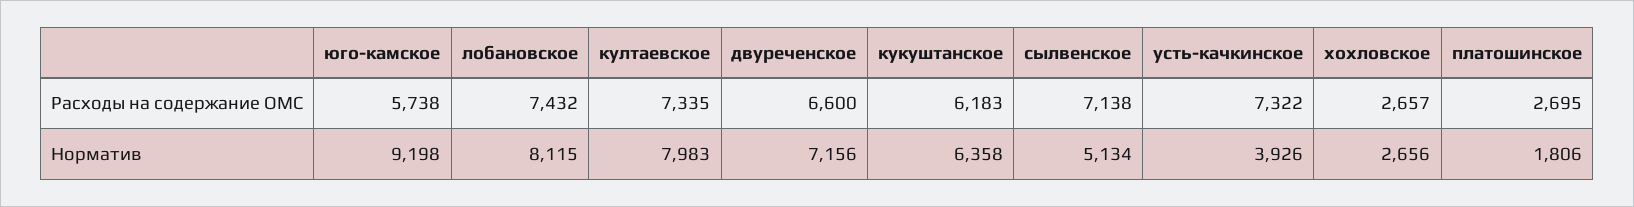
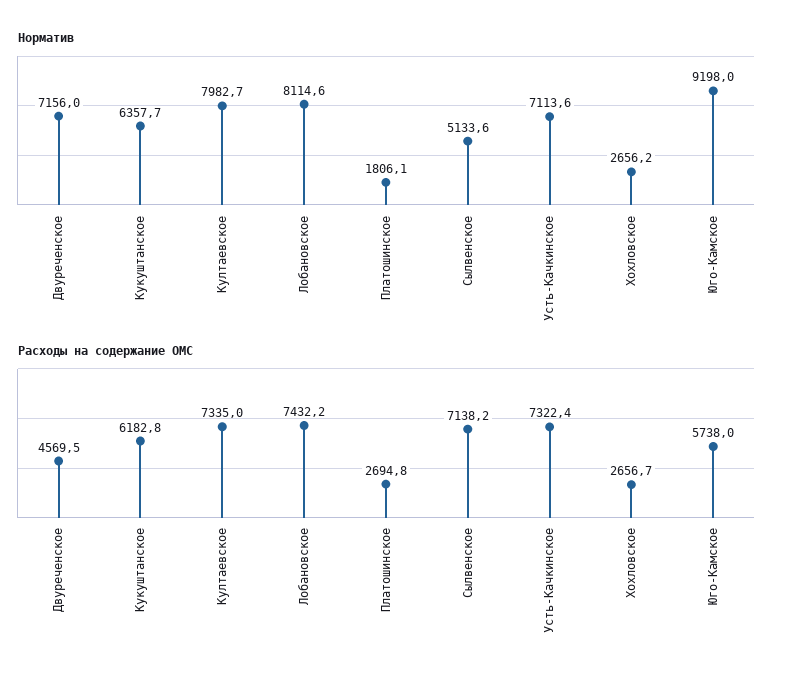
  {
    "Расходы на содержание ОМС": {
      "юго-камское": 5738,
      "лобановское": 7432.2,
      "култаевское": 7335,
-     "двуреченское": 6600,
+     "двуреченское": 4569.5,
      "кукуштанское": 6182.8,
      "сылвенское": 7138.2,
      "усть-качкинское": 7322.4,
      "хохловское": 2656.7,
      "платошинское": 2694.8
    },
    "Норматив": {
      "юго-камское": 9198,
      "лобановское": 8114.6,
      "култаевское": 7982.7,
      "двуреченское": 7156,
      "кукуштанское": 6357.7,
      "сылвенское": 5133.6,
-     "усть-качкинское": 3926,
+     "усть-качкинское": 7113.6,
      "хохловское": 2656.2,
      "платошинское": 1806.1
    }
  }

